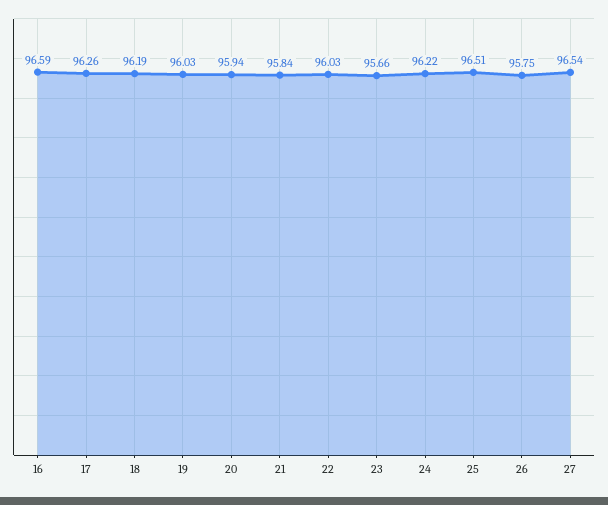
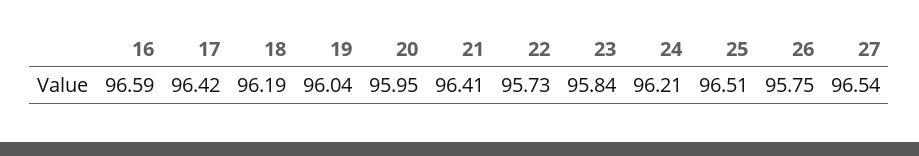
  {
    "16": 96.59,
-   "17": 96.26,
+   "17": 96.42,
    "18": 96.19,
-   "19": 96.03,
+   "19": 96.04,
-   "20": 95.94,
+   "20": 95.95,
-   "21": 95.84,
+   "21": 96.41,
-   "22": 96.03,
+   "22": 95.73,
-   "23": 95.66,
+   "23": 95.84,
-   "24": 96.22,
+   "24": 96.21,
    "25": 96.51,
    "26": 95.75,
    "27": 96.54
  }

